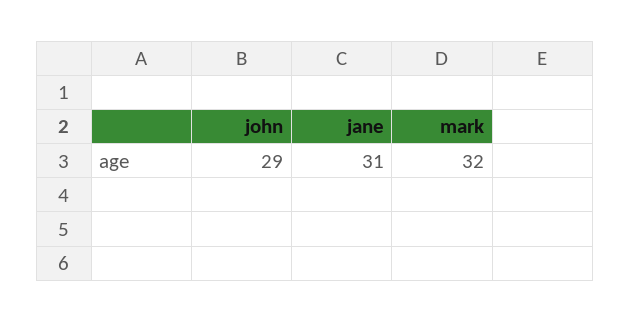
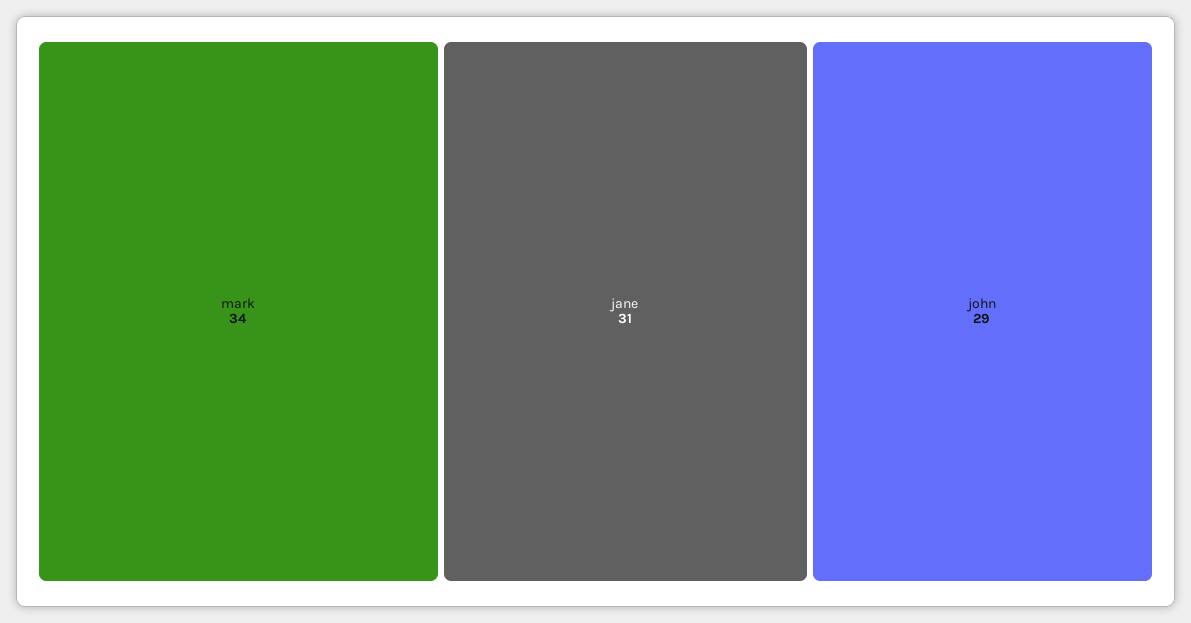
  {
    "john": 29,
    "jane": 31,
-   "mark": 32
+   "mark": 34
  }

